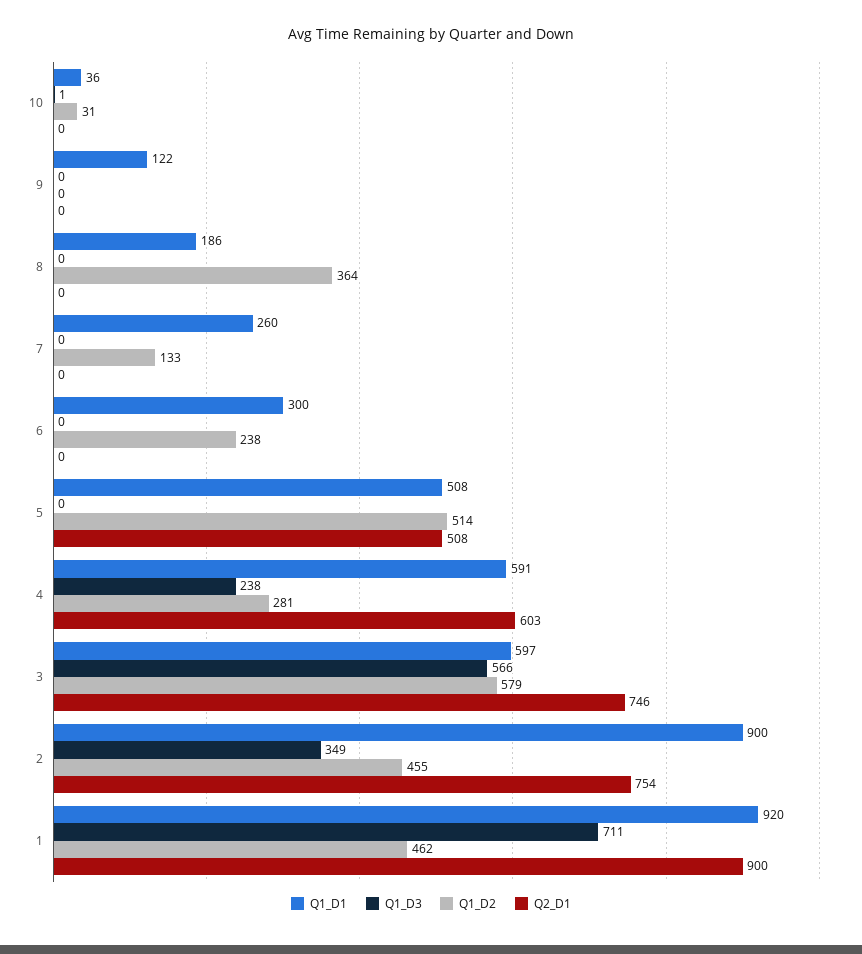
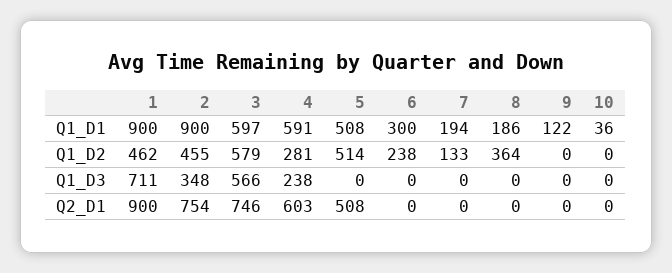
  {
    "Q1_D1": {
      "10": 36,
      "9": 122,
      "8": 186,
-     "7": 260,
+     "7": 194,
      "6": 300,
      "5": 508,
      "4": 591,
      "3": 597,
      "2": 900,
-     "1": 920
+     "1": 900
    },
    "Q1_D3": {
-     "10": 1,
+     "10": 0,
      "9": 0,
      "8": 0,
      "7": 0,
      "6": 0,
      "5": 0,
      "4": 238,
      "3": 566,
-     "2": 349,
+     "2": 348,
      "1": 711
    },
    "Q1_D2": {
-     "10": 31,
+     "10": 0,
      "9": 0,
      "8": 364,
      "7": 133,
      "6": 238,
      "5": 514,
      "4": 281,
      "3": 579,
      "2": 455,
      "1": 462
    },
    "Q2_D1": {
      "10": 0,
      "9": 0,
      "8": 0,
      "7": 0,
      "6": 0,
      "5": 508,
      "4": 603,
      "3": 746,
      "2": 754,
      "1": 900
    }
  }

